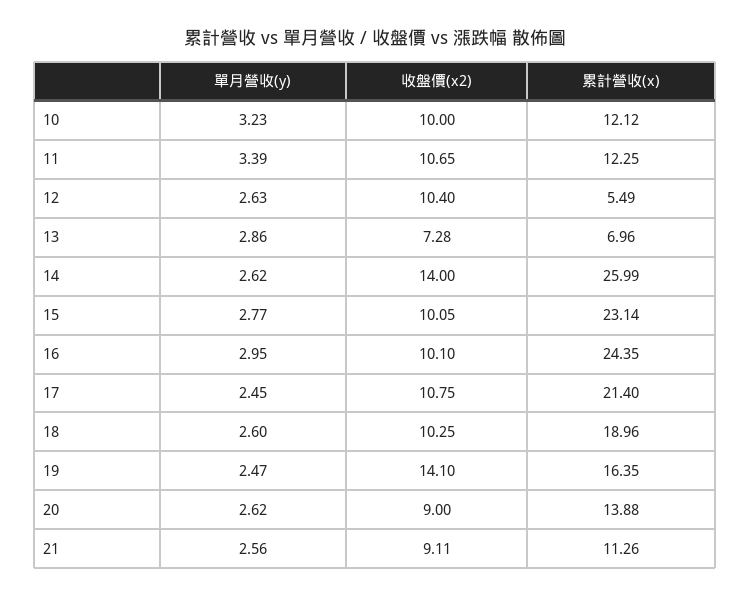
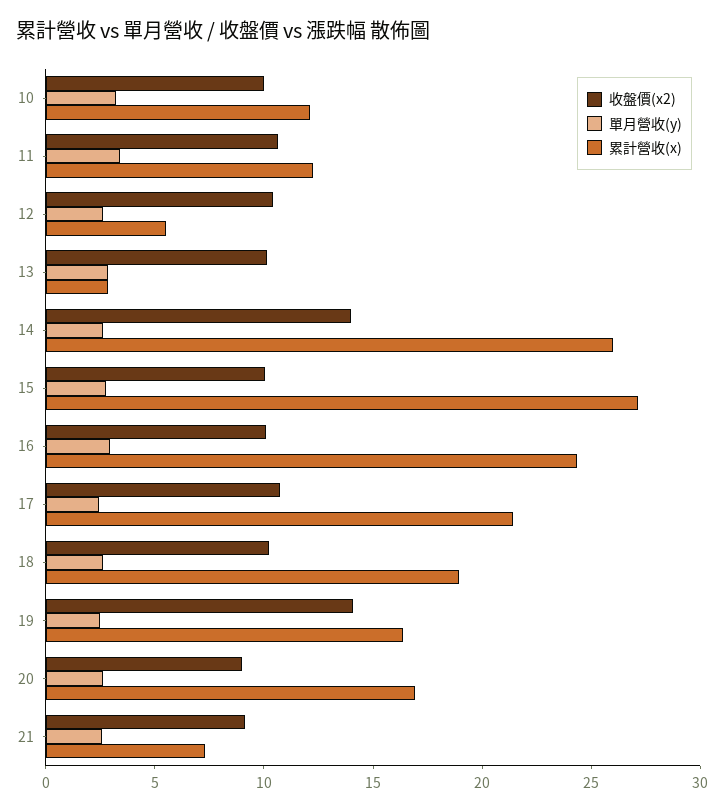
  {
    "單月營收(y)": {
      "10": 3.23,
      "11": 3.39,
      "12": 2.63,
      "13": 2.86,
      "14": 2.62,
      "15": 2.77,
      "16": 2.95,
      "17": 2.45,
      "18": 2.6,
      "19": 2.47,
      "20": 2.62,
      "21": 2.56
    },
    "收盤價(x2)": {
      "10": 10,
      "11": 10.65,
      "12": 10.4,
-     "13": 7.28,
+     "13": 10,
      "14": 14,
      "15": 10.05,
      "16": 10.1,
      "17": 10.75,
      "18": 10.25,
      "19": 14.1,
      "20": 9,
      "21": 9.11
    },
    "累計營收(x)": {
      "10": 12.12,
      "11": 12.25,
      "12": 5.49,
-     "13": 6.96,
+     "13": 3,
      "14": 25.99,
-     "15": 23.14,
+     "15": 27,
      "16": 24.35,
      "17": 21.4,
      "18": 18.96,
      "19": 16.35,
-     "20": 13.88,
+     "20": 17,
-     "21": 11.26
+     "21": 7
    }
  }

